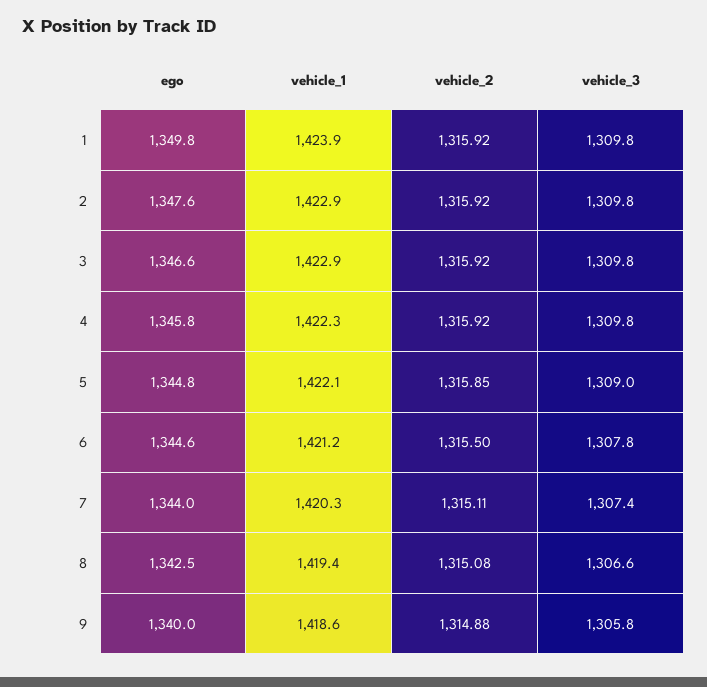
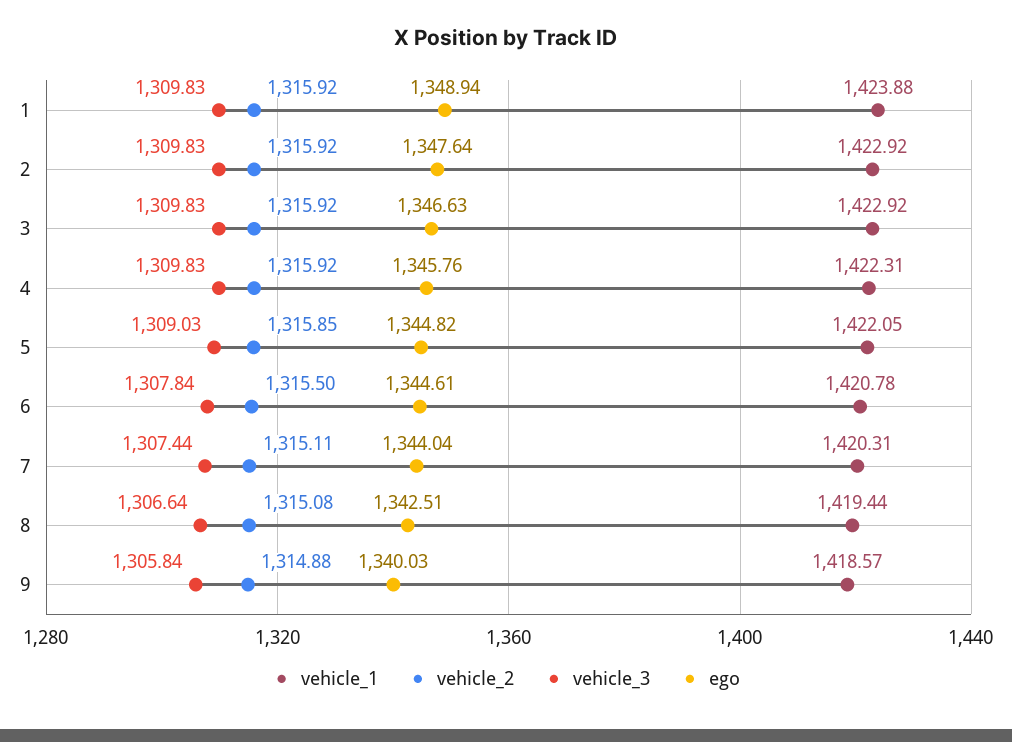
  {
    "ego": {
-     "1": 1349.8,
+     "1": 1348.94,
      "2": 1347.64,
      "3": 1346.63,
      "4": 1345.76,
      "5": 1344.82,
      "6": 1344.61,
      "7": 1344.04,
      "8": 1342.51,
      "9": 1340.03
    },
    "vehicle_1": {
      "1": 1423.88,
      "2": 1422.92,
      "3": 1422.92,
      "4": 1422.31,
      "5": 1422.05,
-     "6": 1421.2,
+     "6": 1420.78,
      "7": 1420.31,
      "8": 1419.44,
      "9": 1418.57
    },
    "vehicle_2": {
      "1": 1315.92,
      "2": 1315.92,
      "3": 1315.92,
      "4": 1315.92,
      "5": 1315.85,
      "6": 1315.5,
      "7": 1315.11,
      "8": 1315.08,
      "9": 1314.88
    },
    "vehicle_3": {
      "1": 1309.83,
      "2": 1309.83,
      "3": 1309.83,
      "4": 1309.83,
      "5": 1309.03,
      "6": 1307.84,
      "7": 1307.44,
      "8": 1306.64,
      "9": 1305.84
    }
  }

